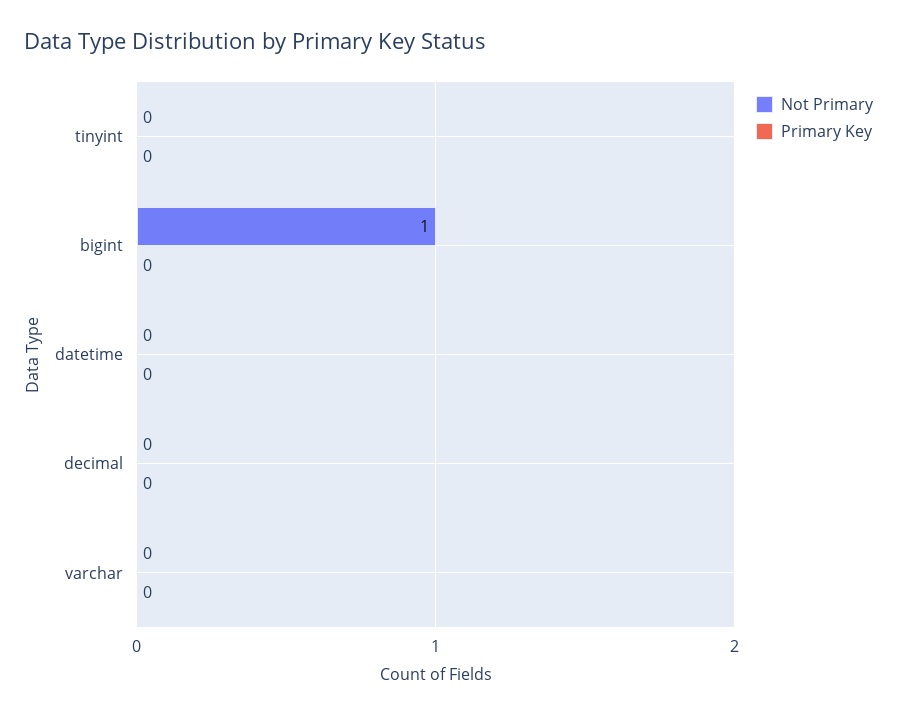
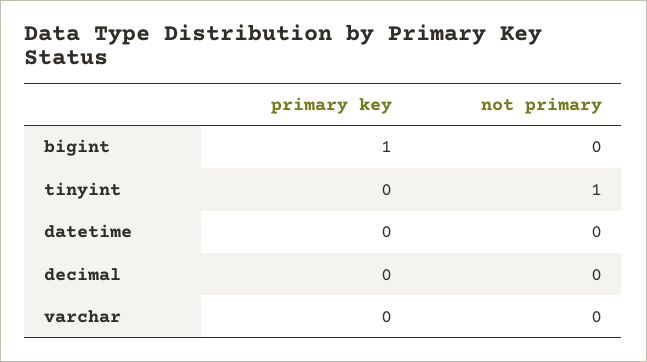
  {
    "Not Primary": {
-     "tinyint": 0,
+     "tinyint": 1,
-     "bigint": 1,
+     "bigint": 0,
      "datetime": 0,
      "decimal": 0,
      "varchar": 0
    },
    "Primary Key": {
      "tinyint": 0,
-     "bigint": 0,
+     "bigint": 1,
      "datetime": 0,
      "decimal": 0,
      "varchar": 0
    }
  }

